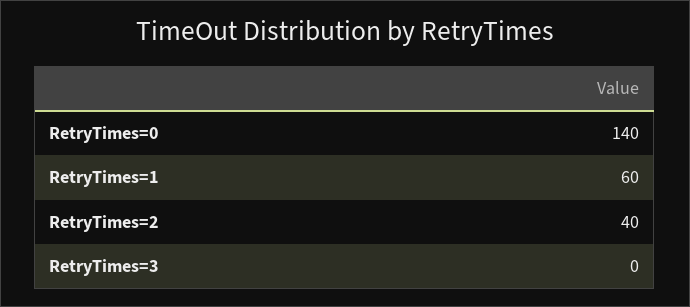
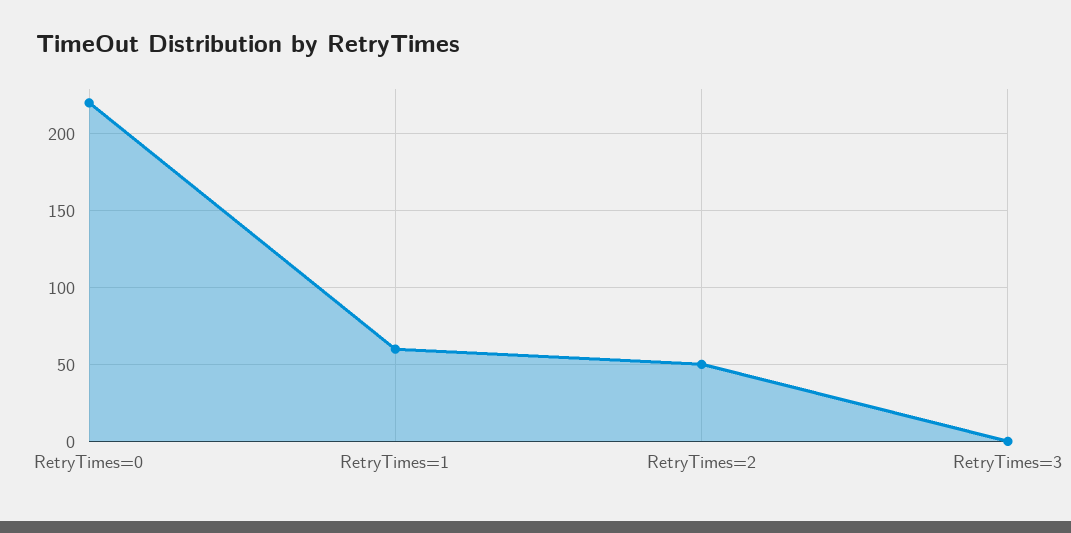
  {
-   "RetryTimes=0": 140,
+   "RetryTimes=0": 220,
    "RetryTimes=1": 60,
-   "RetryTimes=2": 40,
+   "RetryTimes=2": 50,
    "RetryTimes=3": 0
  }

